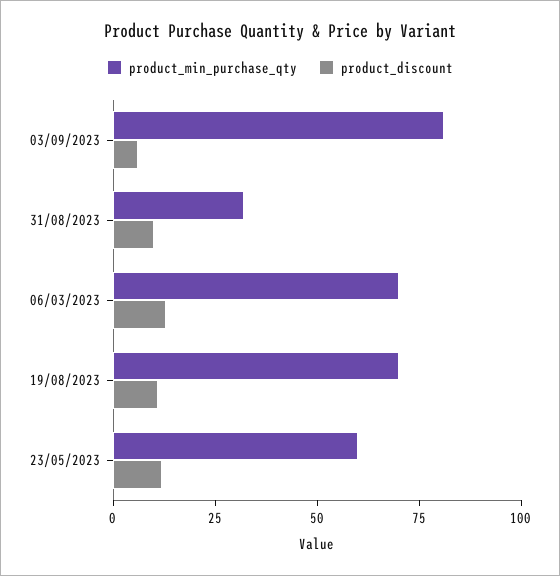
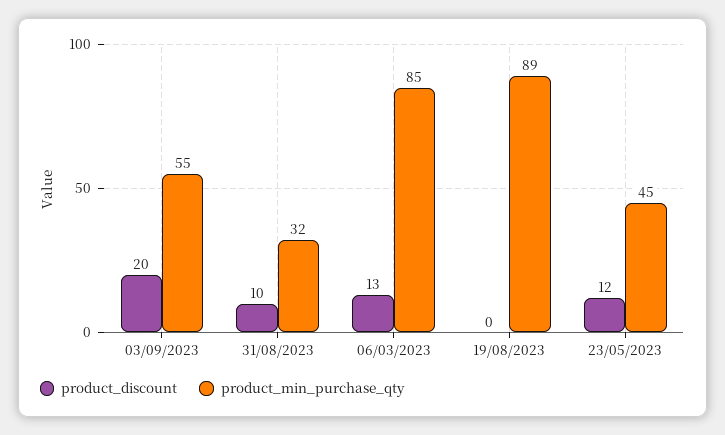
  {
    "product_min_purchase_qty": {
-     "03/09/2023": 80,
+     "03/09/2023": 55,
      "31/08/2023": 32,
-     "06/03/2023": 70,
+     "06/03/2023": 85,
-     "19/08/2023": 70,
+     "19/08/2023": 89,
-     "23/05/2023": 60
+     "23/05/2023": 45
    },
    "product_discount": {
-     "03/09/2023": 5,
+     "03/09/2023": 20,
      "31/08/2023": 10,
      "06/03/2023": 13,
-     "19/08/2023": 10,
+     "19/08/2023": 0,
      "23/05/2023": 12
    }
  }

